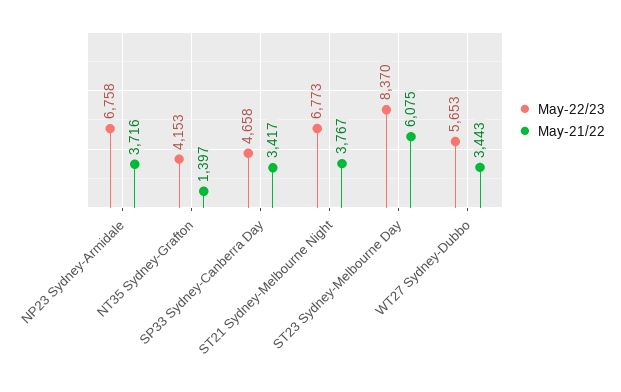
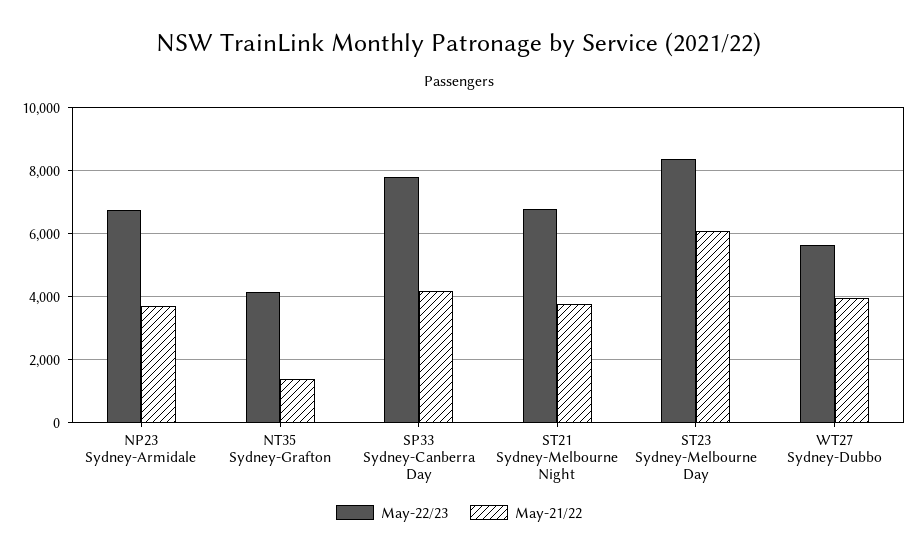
  {
    "May-22/23": {
      "NP23 Sydney-Armidale": 6758,
      "NT35 Sydney-Grafton": 4153,
-     "SP33 Sydney-Canberra Day": 4658,
+     "SP33 Sydney-Canberra Day": 7800,
      "ST21 Sydney-Melbourne Night": 6773,
      "ST23 Sydney-Melbourne Day": 8370,
      "WT27 Sydney-Dubbo": 5653
    },
    "May-21/22": {
      "NP23 Sydney-Armidale": 3716,
      "NT35 Sydney-Grafton": 1397,
-     "SP33 Sydney-Canberra Day": 3417,
+     "SP33 Sydney-Canberra Day": 4200,
      "ST21 Sydney-Melbourne Night": 3767,
      "ST23 Sydney-Melbourne Day": 6075,
-     "WT27 Sydney-Dubbo": 3443
+     "WT27 Sydney-Dubbo": 4000
    }
  }

